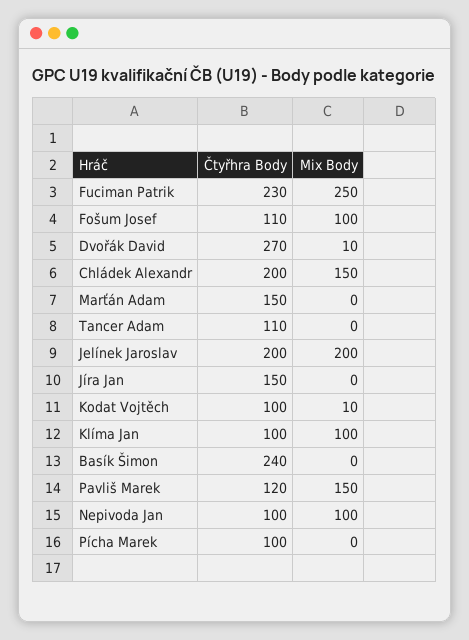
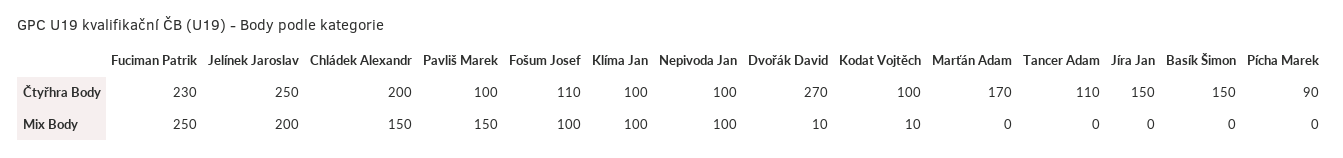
  {
    "Čtyřhra Body": {
      "Fuciman Patrik": 230,
      "Fošum Josef": 110,
      "Dvořák David": 270,
      "Chládek Alexandr": 200,
-     "Marťán Adam": 150,
+     "Marťán Adam": 170,
      "Tancer Adam": 110,
-     "Jelínek Jaroslav": 200,
+     "Jelínek Jaroslav": 250,
      "Jíra Jan": 150,
      "Kodat Vojtěch": 100,
      "Klíma Jan": 100,
-     "Basík Šimon": 240,
+     "Basík Šimon": 150,
-     "Pavliš Marek": 120,
+     "Pavliš Marek": 100,
      "Nepivoda Jan": 100,
-     "Pícha Marek": 100
+     "Pícha Marek": 90
    },
    "Mix Body": {
      "Fuciman Patrik": 250,
      "Fošum Josef": 100,
      "Dvořák David": 10,
      "Chládek Alexandr": 150,
      "Marťán Adam": 0,
      "Tancer Adam": 0,
      "Jelínek Jaroslav": 200,
      "Jíra Jan": 0,
      "Kodat Vojtěch": 10,
      "Klíma Jan": 100,
      "Basík Šimon": 0,
      "Pavliš Marek": 150,
      "Nepivoda Jan": 100,
      "Pícha Marek": 0
    }
  }

